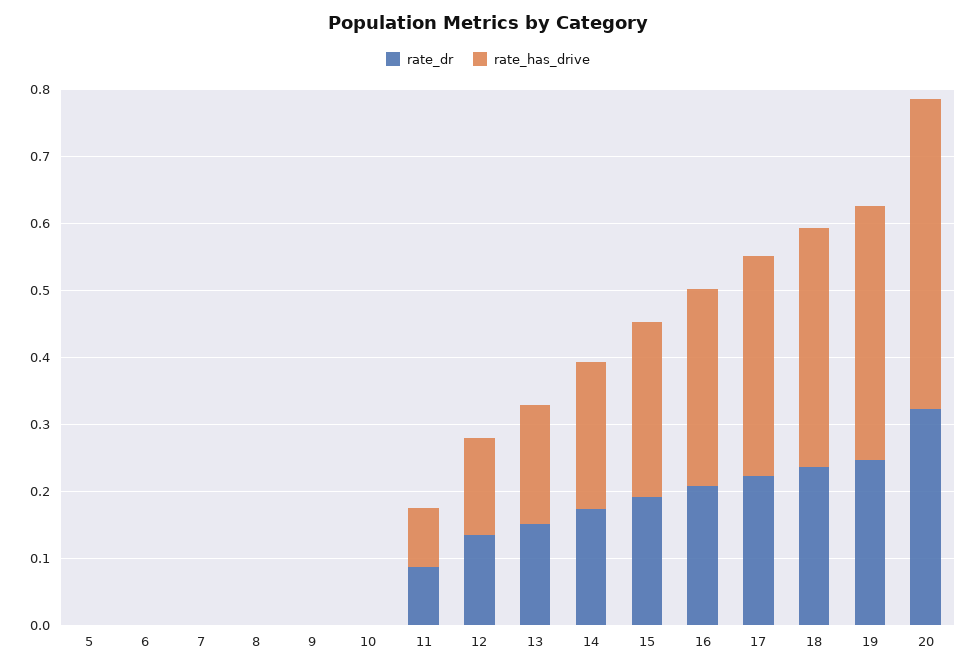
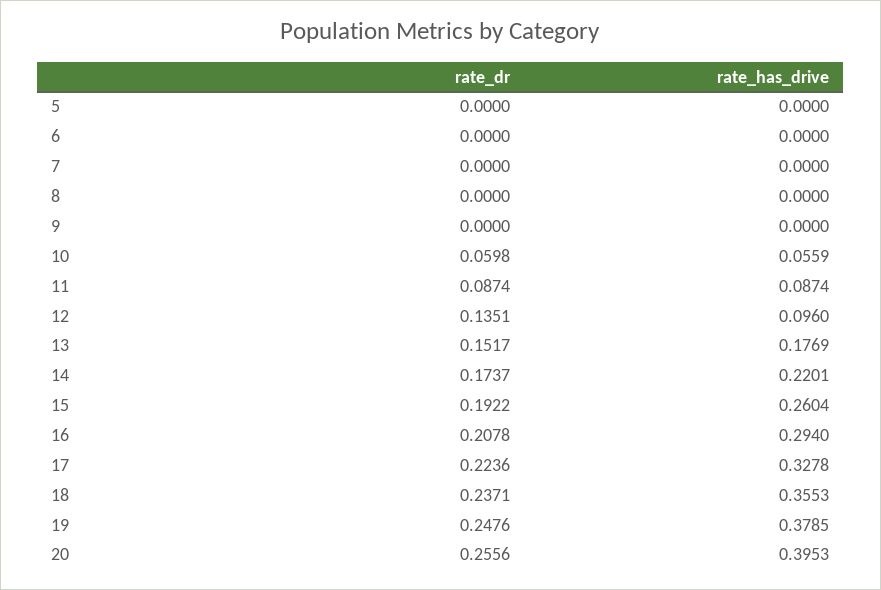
  {
    "rate_dr": {
      "5": 0,
      "6": 0,
      "7": 0,
      "8": 0,
      "9": 0,
-     "10": 0,
+     "10": 0.0598,
      "11": 0.0874,
      "12": 0.1351,
      "13": 0.1517,
      "14": 0.1737,
      "15": 0.1922,
      "16": 0.2078,
      "17": 0.2236,
      "18": 0.2371,
      "19": 0.2476,
-     "20": 0.32
+     "20": 0.2556
    },
    "rate_has_drive": {
      "5": 0,
      "6": 0,
      "7": 0,
      "8": 0,
      "9": 0,
-     "10": 0,
+     "10": 0.0559,
      "11": 0.0874,
-     "12": 0.14,
+     "12": 0.096,
      "13": 0.1769,
      "14": 0.2201,
      "15": 0.2604,
      "16": 0.294,
      "17": 0.3278,
      "18": 0.3553,
      "19": 0.3785,
-     "20": 0.46
+     "20": 0.3953
    }
  }

